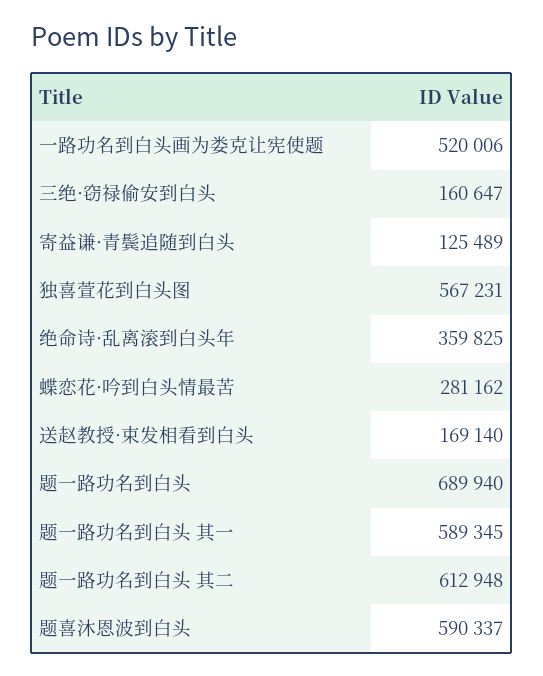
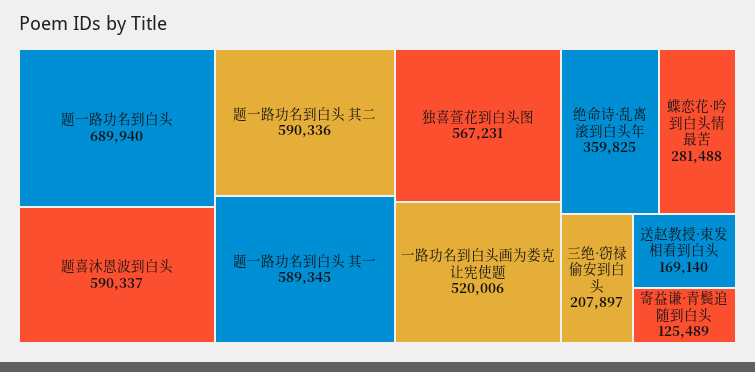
  {
    "一路功名到白头画为娄克让宪使题": 520006,
-   "三绝·窃禄偷安到白头": 160647,
+   "三绝·窃禄偷安到白头": 207897,
    "寄益谦·青鬓追随到白头": 125489,
    "独喜萱花到白头图": 567231,
    "绝命诗·乱离滚到白头年": 359825,
-   "蝶恋花·吟到白头情最苦": 281162,
+   "蝶恋花·吟到白头情最苦": 281488,
    "送赵教授·束发相看到白头": 169140,
    "题一路功名到白头": 689940,
    "题一路功名到白头 其一": 589345,
-   "题一路功名到白头 其二": 612948,
+   "题一路功名到白头 其二": 590336,
    "题喜沐恩波到白头": 590337
  }

